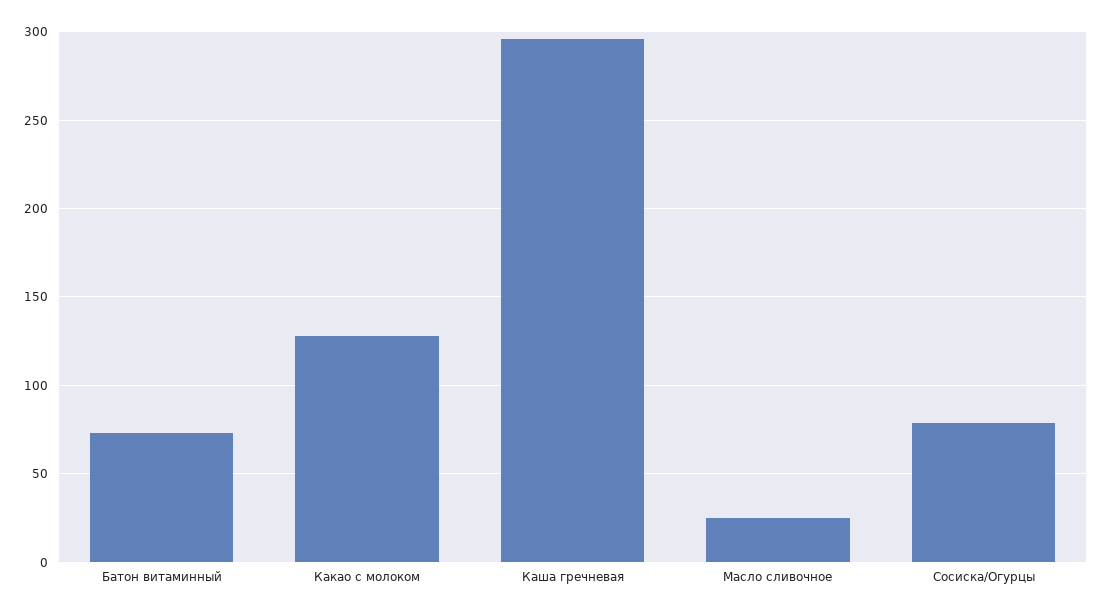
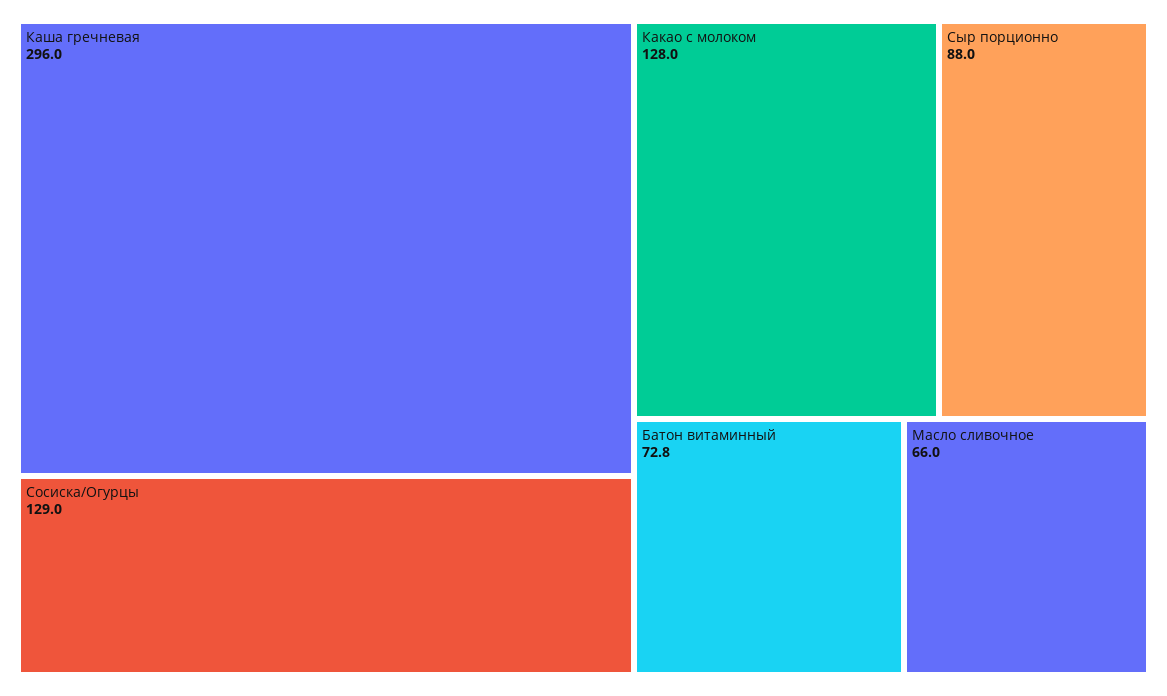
  {
    "Батон витаминный": 72.8,
    "Какао с молоком": 128,
    "Каша гречневая": 296,
-   "Масло сливочное": 25,
+   "Масло сливочное": 66,
-   "Сосиска/Огурцы": 80
+   "Сосиска/Огурцы": 129,
+   "Сыр порционно": 88
  }

